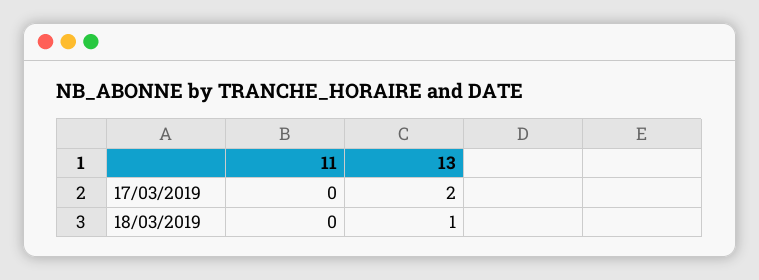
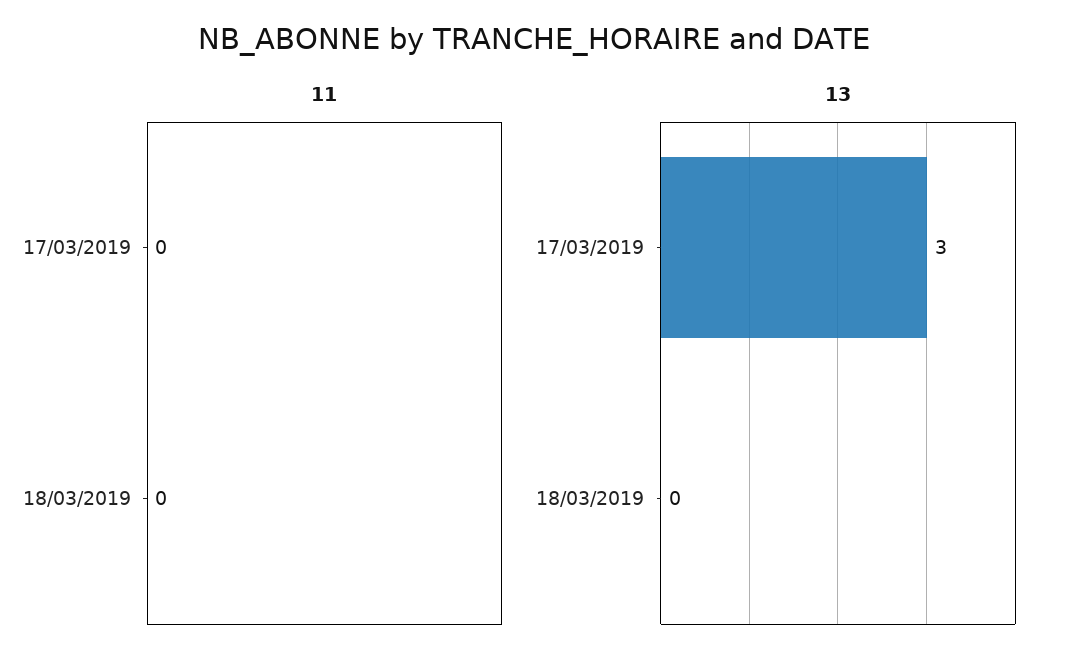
  {
    "11": {
      "17/03/2019": 0,
      "18/03/2019": 0
    },
    "13": {
-     "17/03/2019": 2,
+     "17/03/2019": 3,
-     "18/03/2019": 1
+     "18/03/2019": 0
    }
  }

